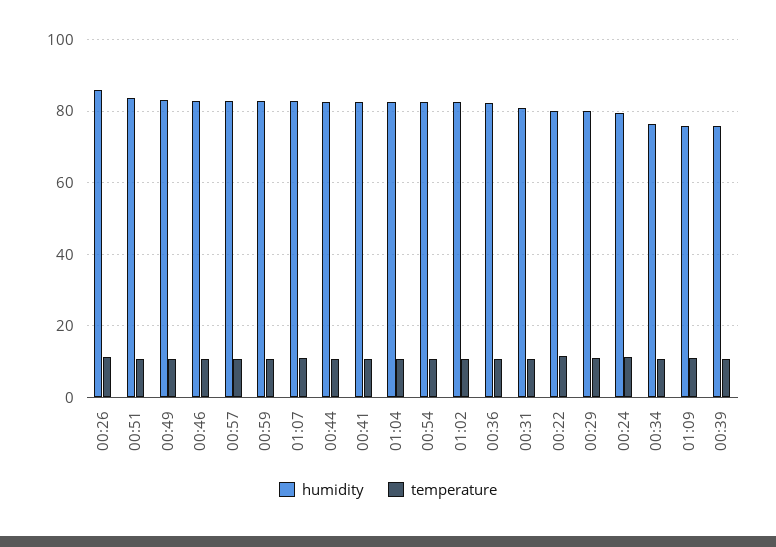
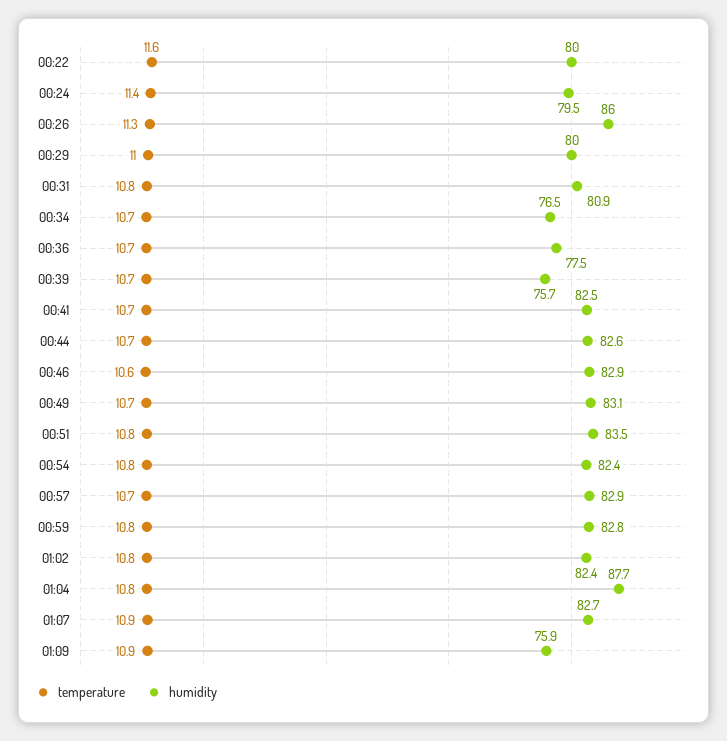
  {
    "humidity": {
      "00:26": 86,
      "00:51": 83.5,
      "00:49": 83.1,
      "00:46": 82.9,
      "00:57": 82.9,
      "00:59": 82.8,
      "01:07": 82.7,
      "00:44": 82.6,
      "00:41": 82.5,
-     "01:04": 82,
+     "01:04": 87.7,
      "00:54": 82.4,
      "01:02": 82.4,
-     "00:36": 82,
+     "00:36": 77.5,
      "00:31": 80.9,
      "00:22": 80,
      "00:29": 80,
      "00:24": 79.5,
      "00:34": 76.5,
      "01:09": 75.9,
      "00:39": 75.7
    },
    "temperature": {
      "00:26": 11.3,
      "00:51": 10.8,
      "00:49": 10.7,
      "00:46": 10.6,
      "00:57": 10.7,
      "00:59": 10.8,
      "01:07": 10.9,
      "00:44": 10.7,
      "00:41": 10.7,
      "01:04": 10.8,
      "00:54": 10.8,
      "01:02": 10.8,
      "00:36": 10.7,
      "00:31": 10.8,
      "00:22": 11.6,
      "00:29": 11,
      "00:24": 11.4,
      "00:34": 10.7,
      "01:09": 10.9,
      "00:39": 10.7
    }
  }

